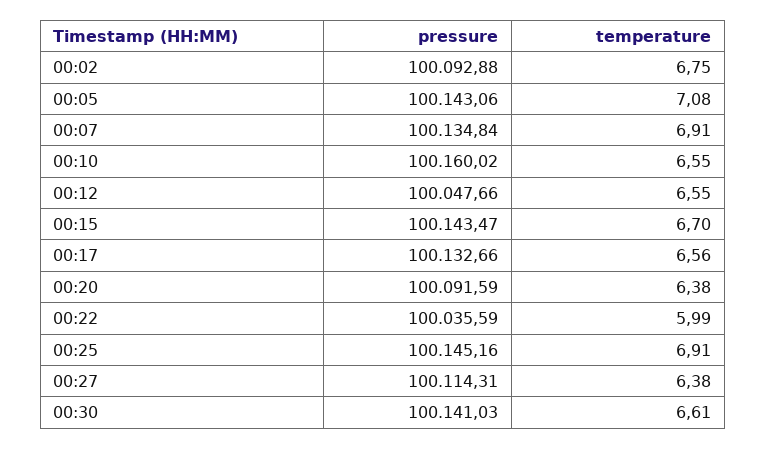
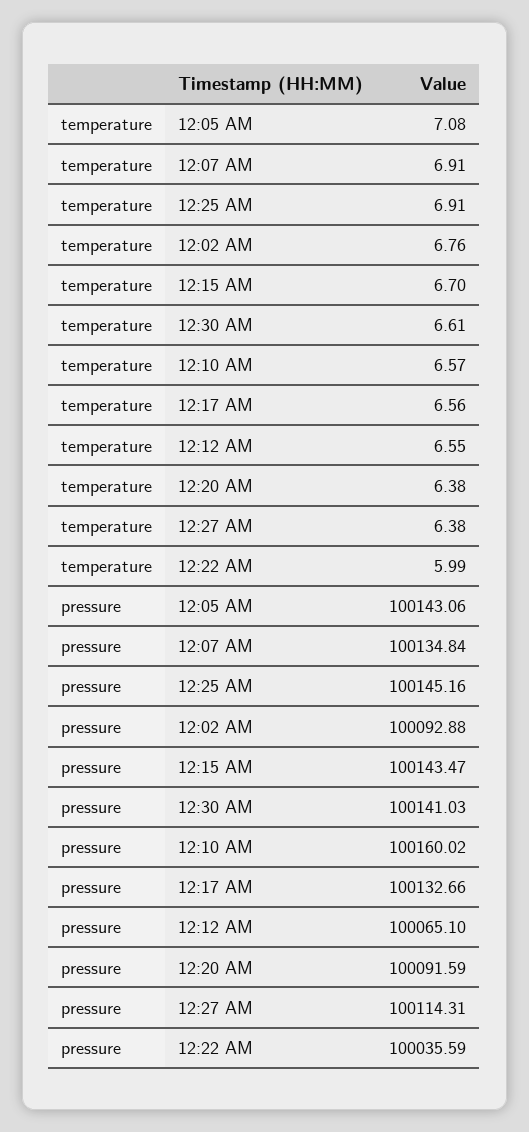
  {
    "pressure": {
      "00:02": 100092.88,
      "00:05": 100143.06,
      "00:07": 100134.84,
      "00:10": 100160.02,
-     "00:12": 100047.66,
+     "00:12": 100065.1,
      "00:15": 100143.47,
      "00:17": 100132.66,
      "00:20": 100091.59,
      "00:22": 100035.59,
      "00:25": 100145.16,
      "00:27": 100114.31,
      "00:30": 100141.03
    },
    "temperature": {
-     "00:02": 6.75,
+     "00:02": 6.76,
      "00:05": 7.08,
      "00:07": 6.91,
-     "00:10": 6.55,
+     "00:10": 6.57,
      "00:12": 6.55,
      "00:15": 6.7,
      "00:17": 6.56,
      "00:20": 6.38,
      "00:22": 5.99,
      "00:25": 6.91,
      "00:27": 6.38,
      "00:30": 6.61
    }
  }

